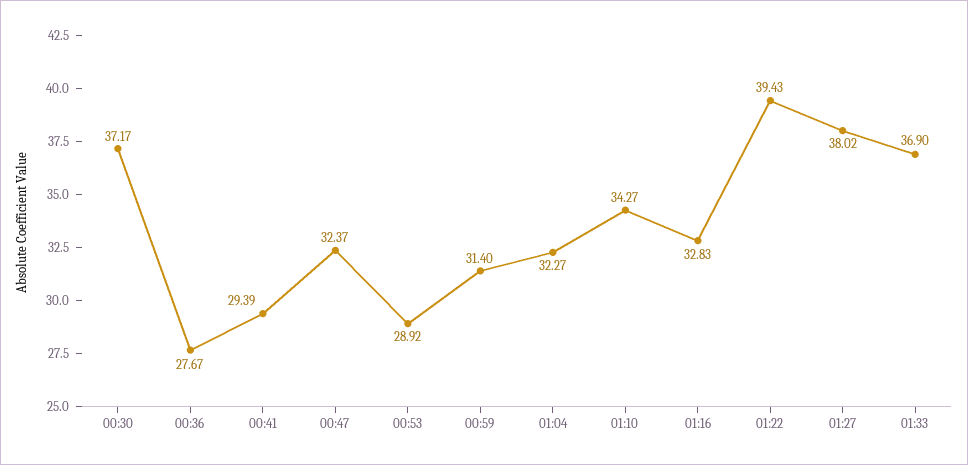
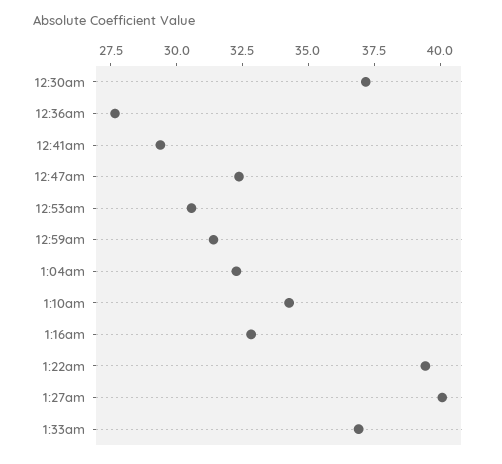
  {
    "00:30": 37.17,
    "00:36": 27.67,
    "00:41": 29.39,
    "00:47": 32.37,
-   "00:53": 28.92,
+   "00:53": 30.5,
    "00:59": 31.4,
    "01:04": 32.27,
    "01:10": 34.27,
    "01:16": 32.83,
    "01:22": 39.43,
-   "01:27": 38.02,
+   "01:27": 40,
    "01:33": 36.9
  }

